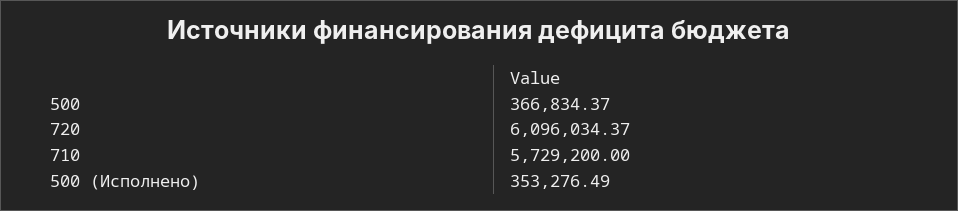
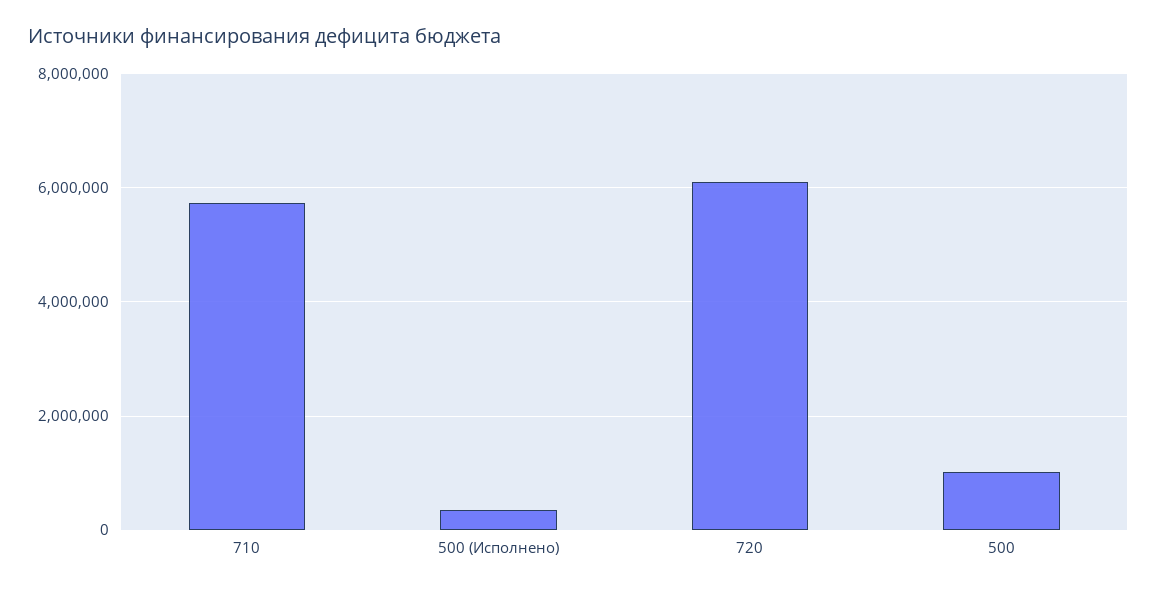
  {
-   "500": 366834.37,
+   "500": 1000000,
    "720": 6096034.37,
    "710": 5729200,
    "500 (Исполнено)": 353276.49
  }

